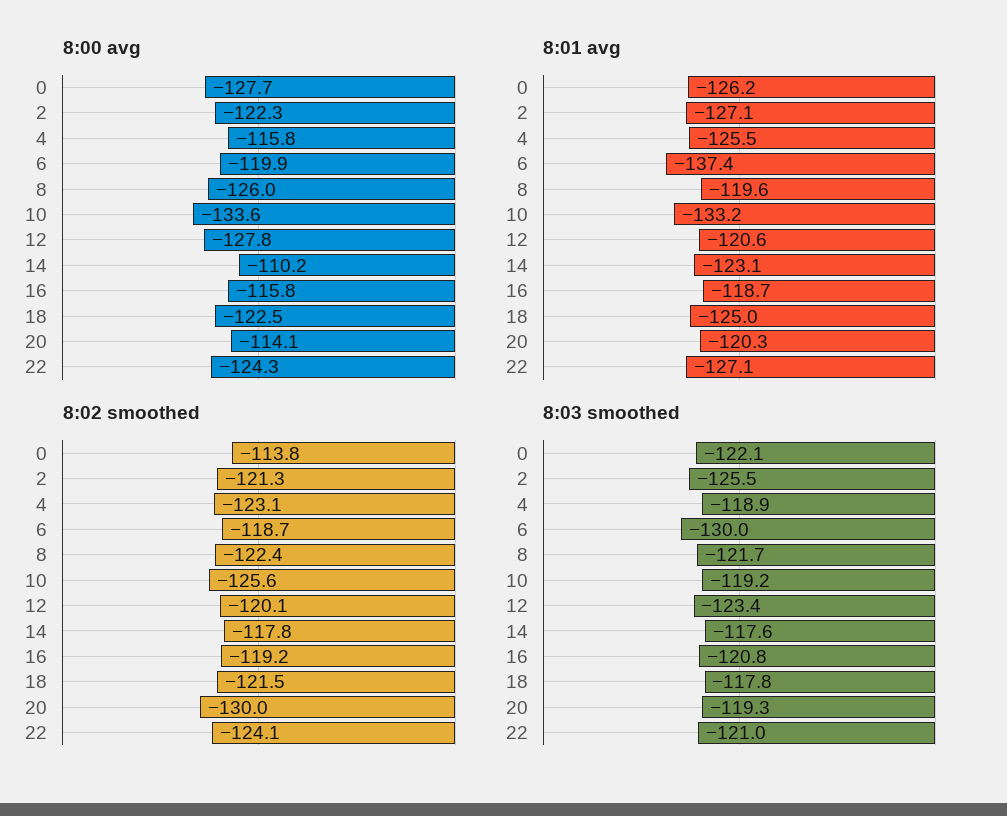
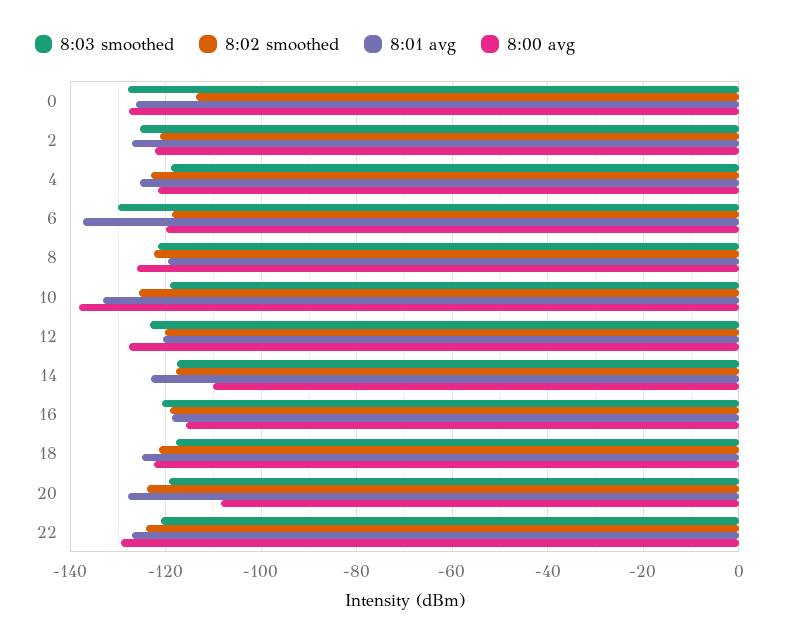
  {
    "8:00 avg": {
      "0": -127.7,
      "2": -122.3,
-     "4": -115.8,
+     "4": -122,
      "6": -119.9,
      "8": -126,
-     "10": -133.6,
+     "10": -138,
      "12": -127.8,
      "14": -110.2,
      "16": -115.8,
      "18": -122.5,
-     "20": -114.1,
+     "20": -108,
-     "22": -124.3
+     "22": -130
    },
    "8:01 avg": {
      "0": -126.2,
      "2": -127.1,
      "4": -125.5,
      "6": -137.4,
      "8": -119.6,
      "10": -133.2,
      "12": -120.6,
      "14": -123.1,
      "16": -118.7,
      "18": -125,
-     "20": -120.3,
+     "20": -128,
      "22": -127.1
    },
    "8:02 smoothed": {
      "0": -113.8,
      "2": -121.3,
      "4": -123.1,
      "6": -118.7,
      "8": -122.4,
      "10": -125.6,
      "12": -120.1,
      "14": -117.8,
      "16": -119.2,
      "18": -121.5,
-     "20": -130,
+     "20": -124,
      "22": -124.1
    },
    "8:03 smoothed": {
-     "0": -122.1,
+     "0": -128,
      "2": -125.5,
      "4": -118.9,
      "6": -130,
      "8": -121.7,
      "10": -119.2,
      "12": -123.4,
      "14": -117.6,
      "16": -120.8,
      "18": -117.8,
      "20": -119.3,
      "22": -121
    }
  }

